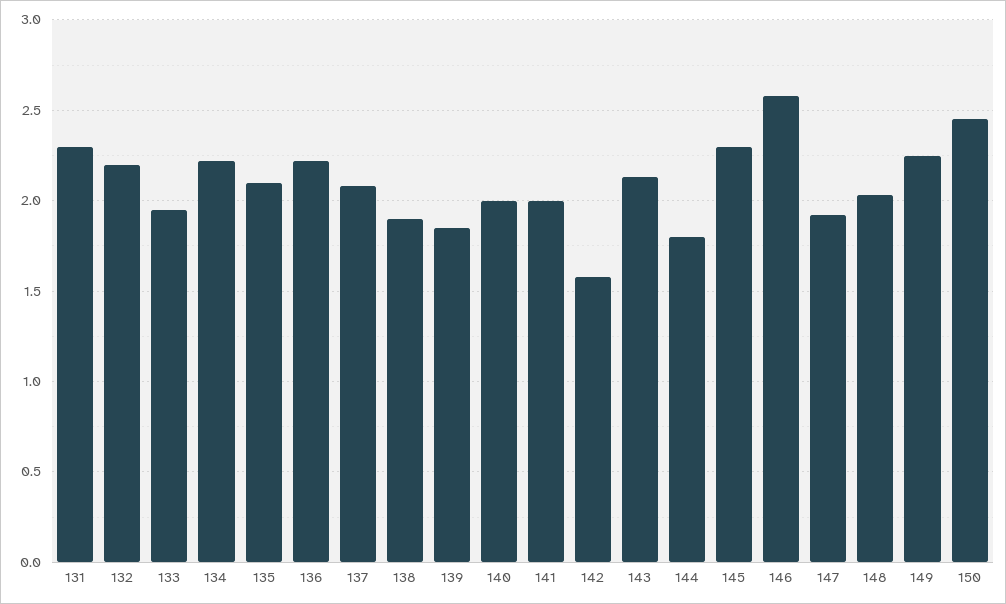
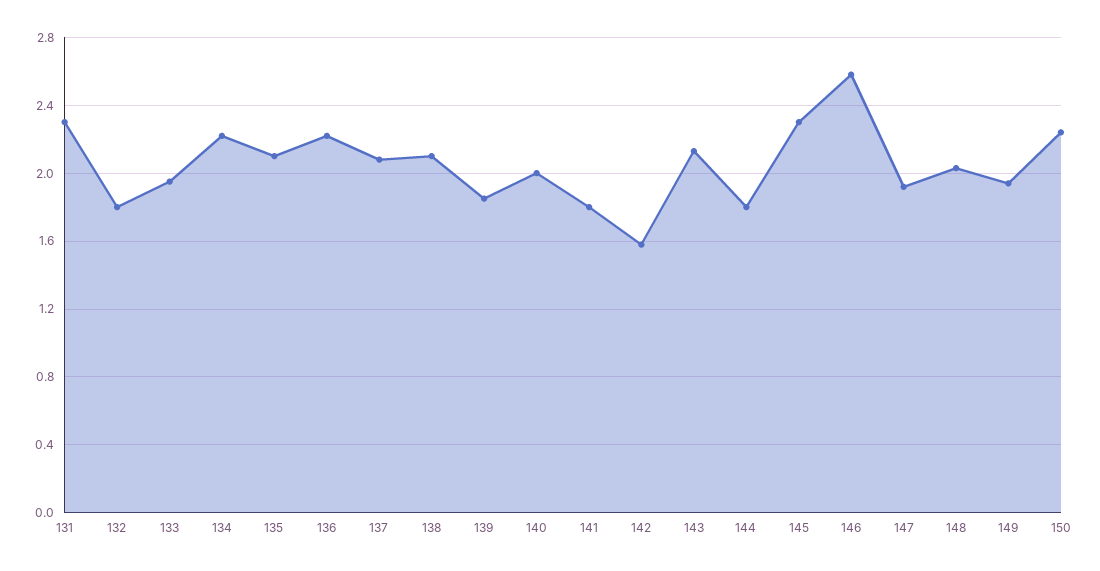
  {
    "131": 2.3,
-   "132": 2.2,
+   "132": 1.8,
    "133": 1.95,
    "134": 2.2,
    "135": 2.1,
    "136": 2.2,
    "137": 2.1,
-   "138": 1.9,
+   "138": 2.1,
    "139": 1.85,
    "140": 2,
-   "141": 2,
+   "141": 1.8,
    "142": 1.6,
    "143": 2.15,
    "144": 1.8,
    "145": 2.3,
    "146": 2.6,
    "147": 1.9,
    "148": 2.05,
-   "149": 2.25,
+   "149": 1.95,
-   "150": 2.45
+   "150": 2.25
  }

